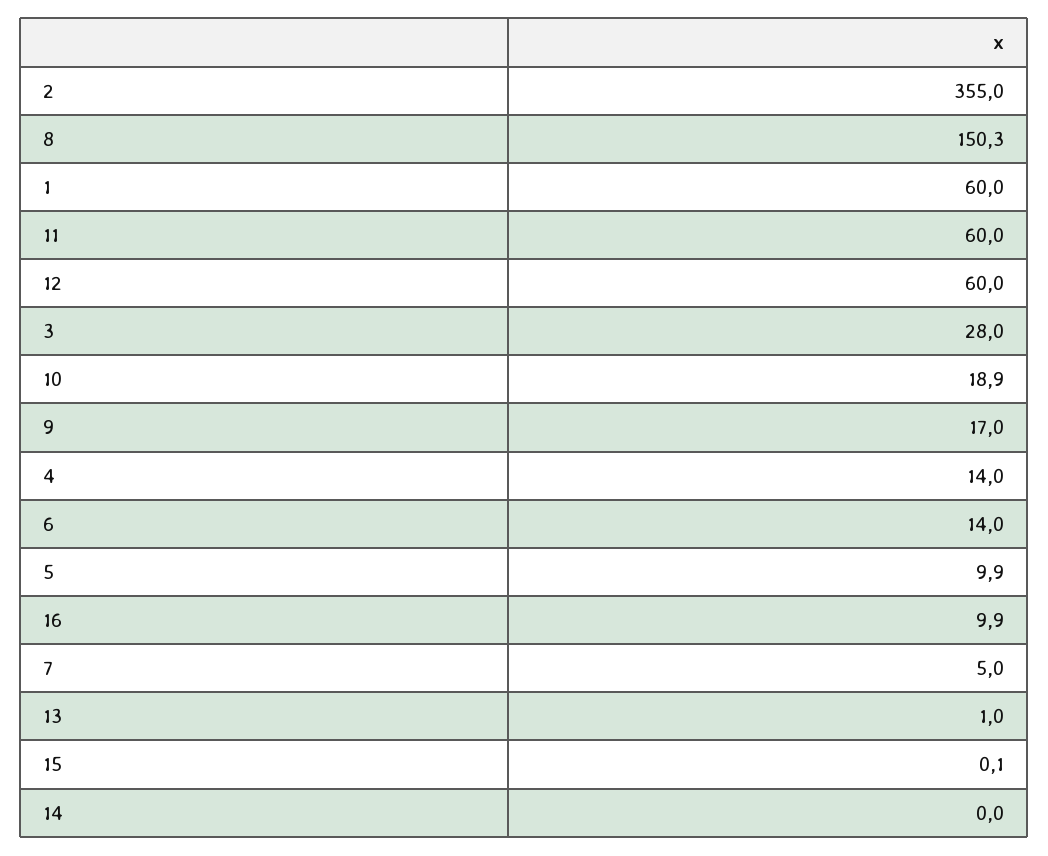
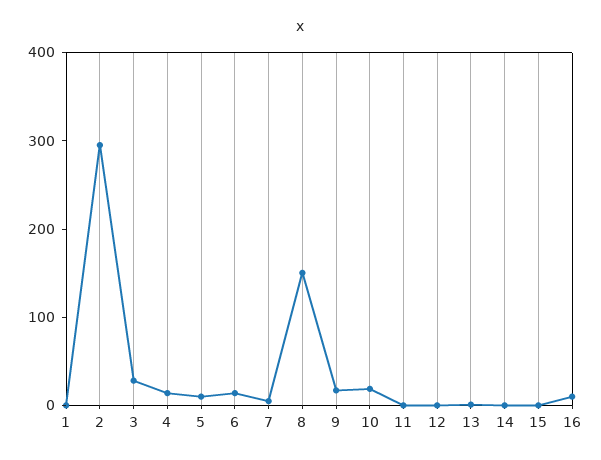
  {
-   "2": 355,
+   "2": 300,
    "8": 150.3,
-   "1": 60,
+   "1": 0,
-   "11": 60,
+   "11": 0,
-   "12": 60,
+   "12": 0,
    "3": 28,
    "10": 18.9,
    "9": 17,
    "4": 14,
    "6": 14,
    "5": 9.9,
    "16": 9.9,
    "7": 5,
    "13": 1,
    "15": 0.1,
    "14": 0
  }

